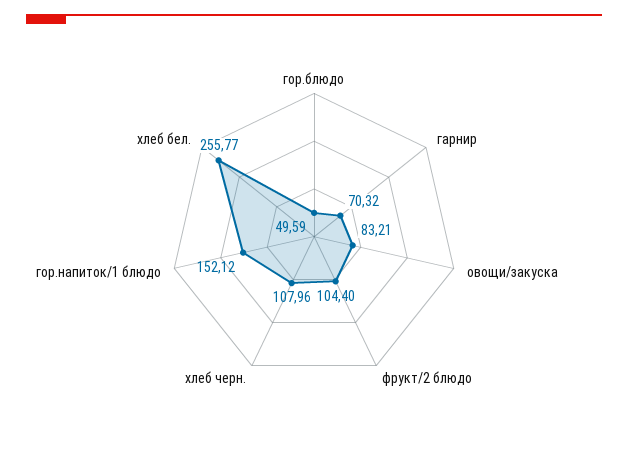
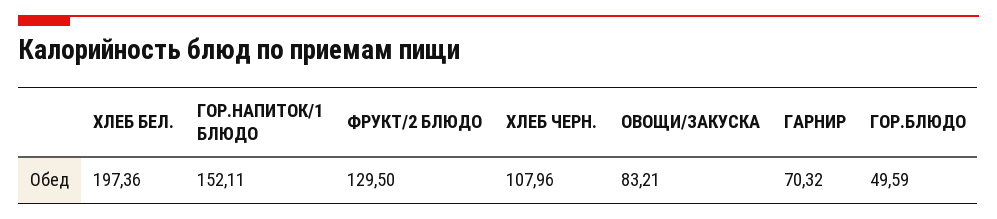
  {
    "гор.блюдо": 49.59,
    "гарнир": 70.32,
    "овощи/закуска": 83.21,
-   "фрукт/2 блюдо": 104.4,
+   "фрукт/2 блюдо": 129.5,
    "хлеб черн.": 107.96,
-   "гор.напиток/1 блюдо": 152.12,
+   "гор.напиток/1 блюдо": 152.11,
-   "хлеб бел.": 255.77
+   "хлеб бел.": 197.36
  }

